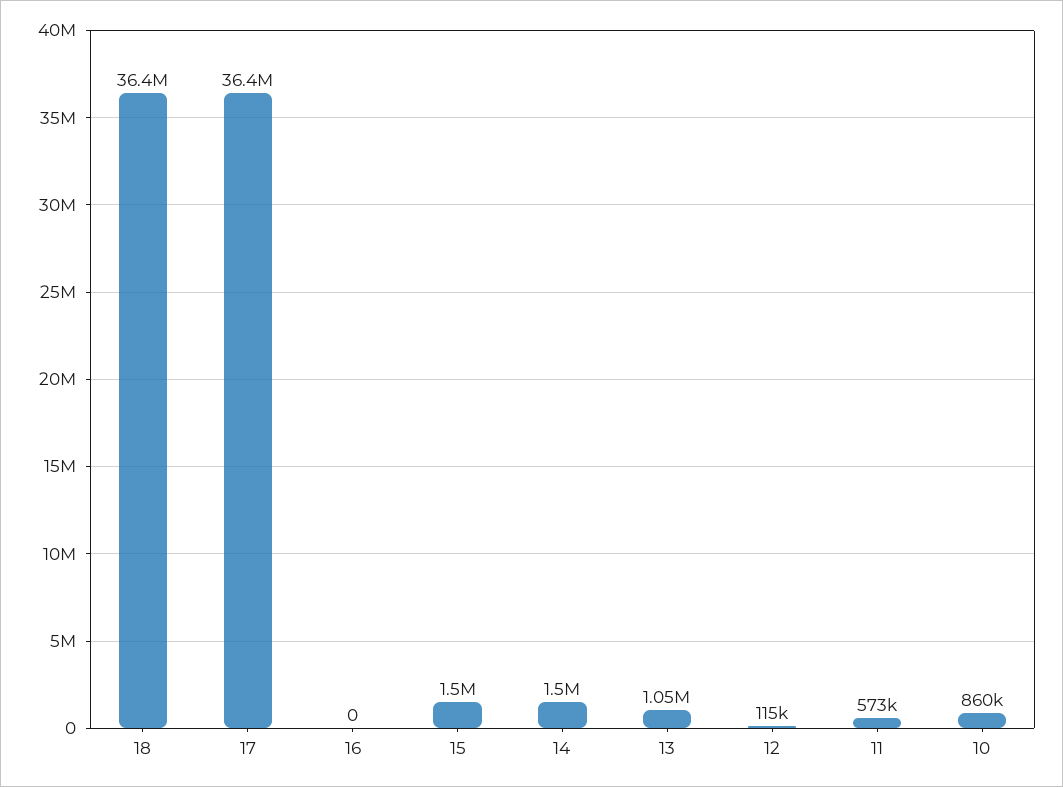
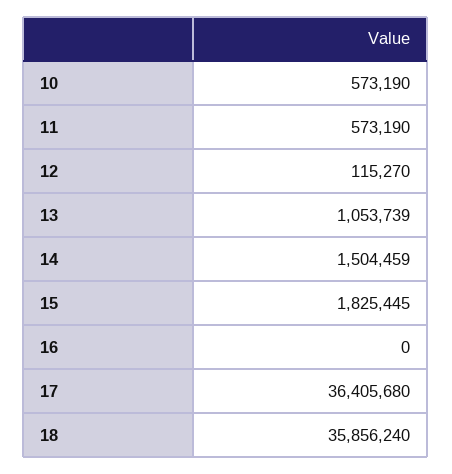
  {
-   "18": 36400000,
+   "18": 35856240,
    "17": 36405680,
    "16": 0,
-   "15": 1500000,
+   "15": 1825445,
    "14": 1504459,
    "13": 1053739,
    "12": 115270,
    "11": 573190,
-   "10": 860000
+   "10": 573190
  }

